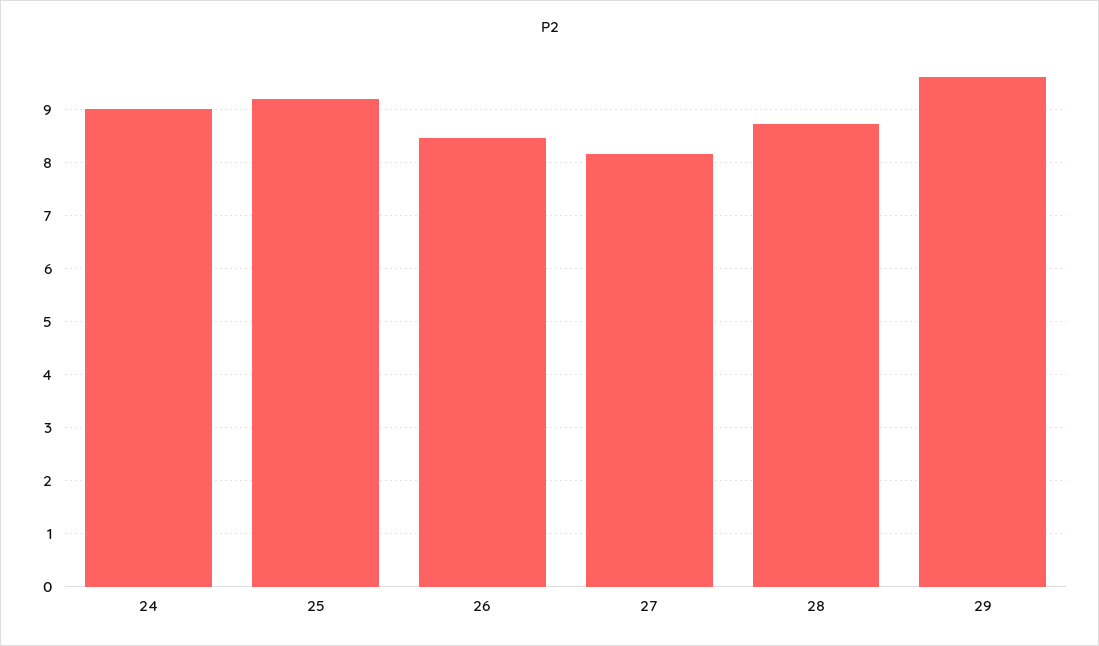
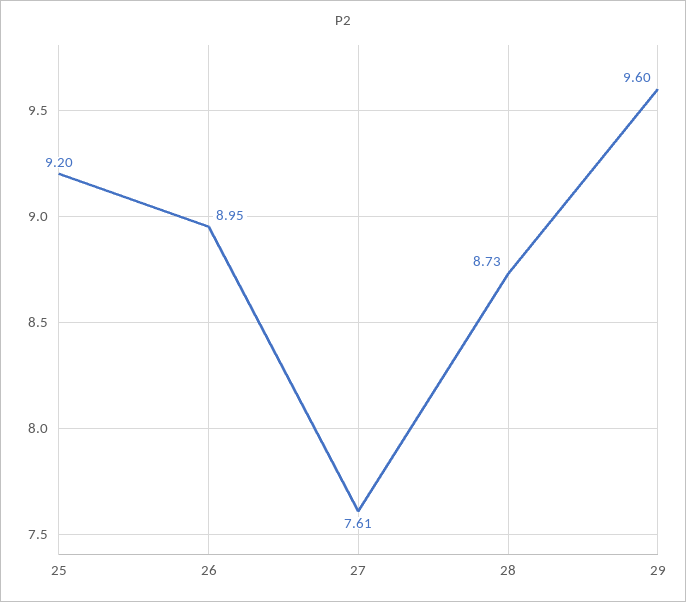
  {
-   "24": 9,
    "25": 9.2,
-   "26": 8.4,
+   "26": 8.95,
-   "27": 8.2,
+   "27": 7.61,
    "28": 8.73,
    "29": 9.6
  }

